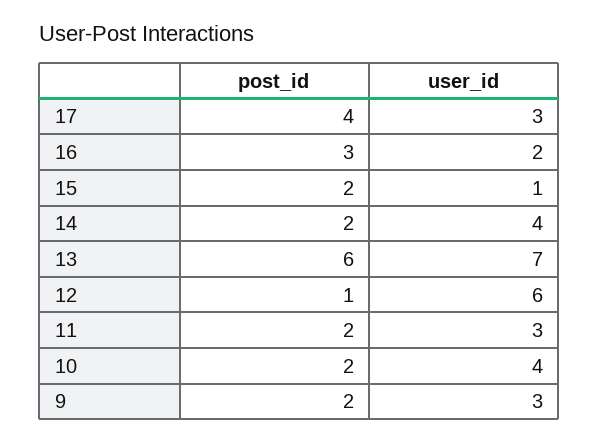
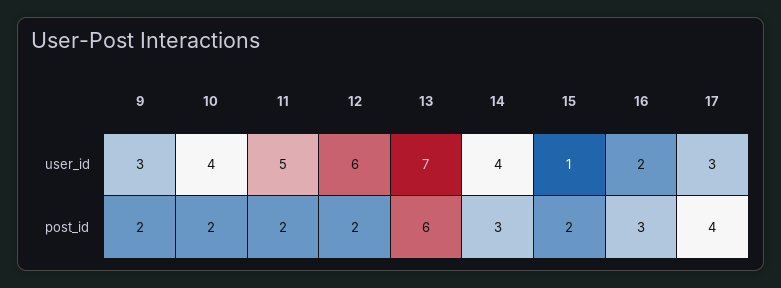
  {
    "post_id": {
      "17": 4,
      "16": 3,
      "15": 2,
-     "14": 2,
+     "14": 3,
      "13": 6,
-     "12": 1,
+     "12": 2,
      "11": 2,
      "10": 2,
      "9": 2
    },
    "user_id": {
      "17": 3,
      "16": 2,
      "15": 1,
      "14": 4,
      "13": 7,
      "12": 6,
-     "11": 3,
+     "11": 5,
      "10": 4,
      "9": 3
    }
  }

